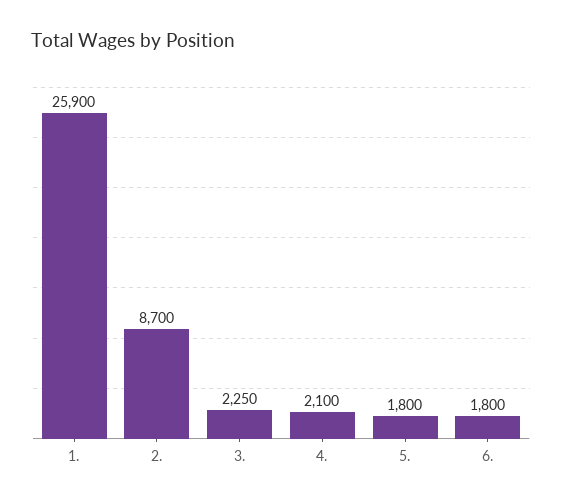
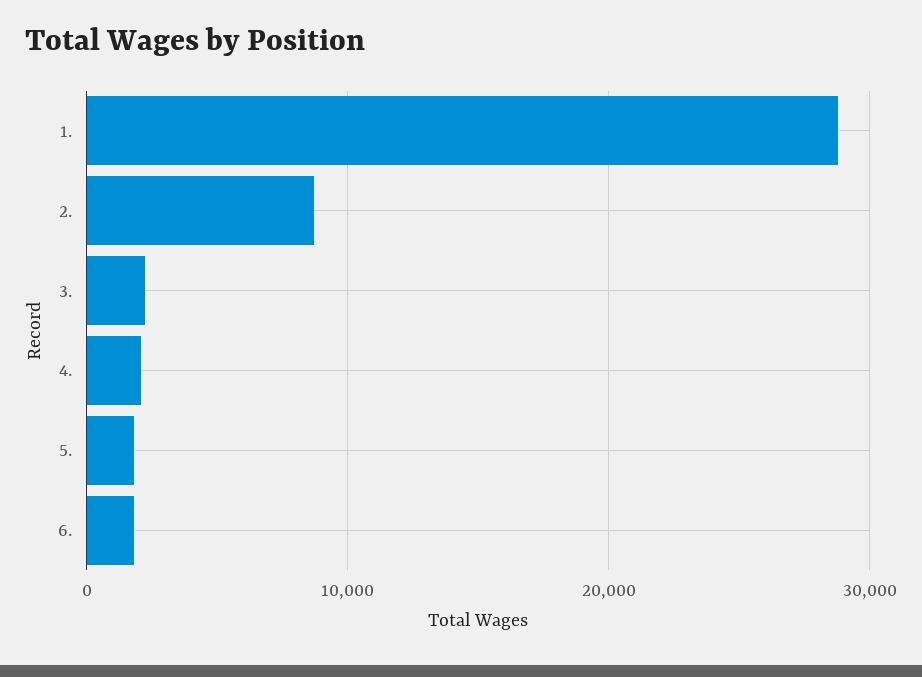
  {
-   "1.": 25900,
+   "1.": 29000,
    "2.": 8700,
    "3.": 2250,
    "4.": 2100,
    "5.": 1800,
    "6.": 1800
  }

